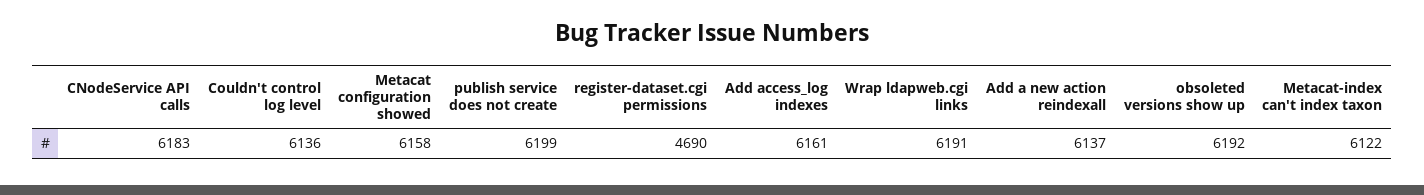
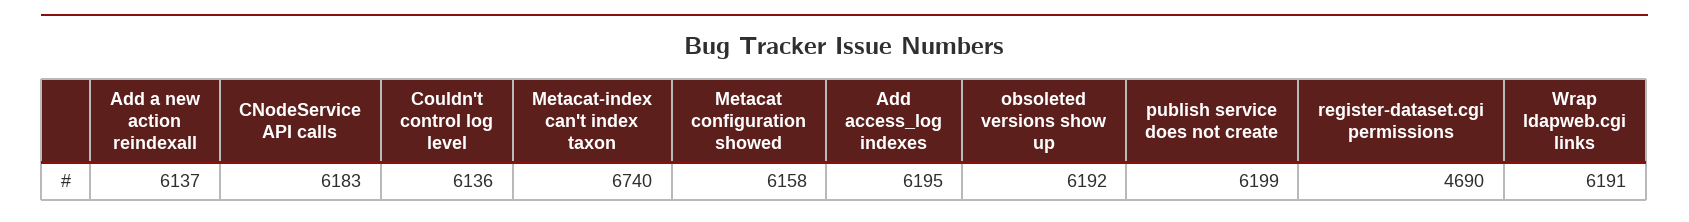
  {
    "CNodeService API calls": 6183,
    "Couldn't control log level": 6136,
    "Metacat configuration showed": 6158,
    "publish service does not create": 6199,
    "register-dataset.cgi permissions": 4690,
-   "Add access_log indexes": 6161,
+   "Add access_log indexes": 6195,
    "Wrap ldapweb.cgi links": 6191,
    "Add a new action reindexall": 6137,
    "obsoleted versions show up": 6192,
-   "Metacat-index can't index taxon": 6122
+   "Metacat-index can't index taxon": 6740
  }

